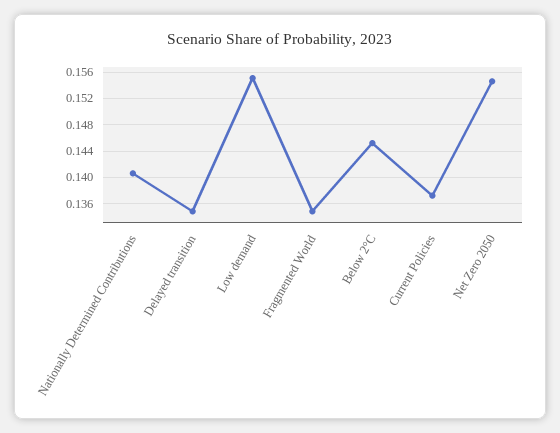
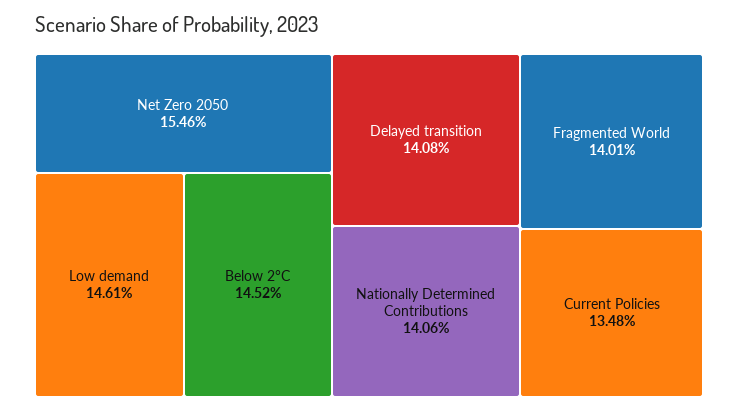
  {
    "Nationally Determined Contributions": 0.1406,
-   "Delayed transition": 0.135,
+   "Delayed transition": 0.1408,
-   "Low demand": 0.155,
+   "Low demand": 0.1461,
-   "Fragmented World": 0.135,
+   "Fragmented World": 0.1401,
    "Below 2°C": 0.1452,
-   "Current Policies": 0.137,
+   "Current Policies": 0.1348,
    "Net Zero 2050": 0.1546
  }

